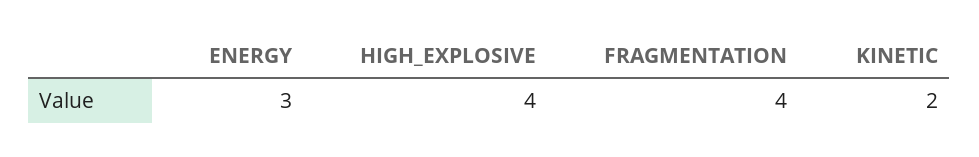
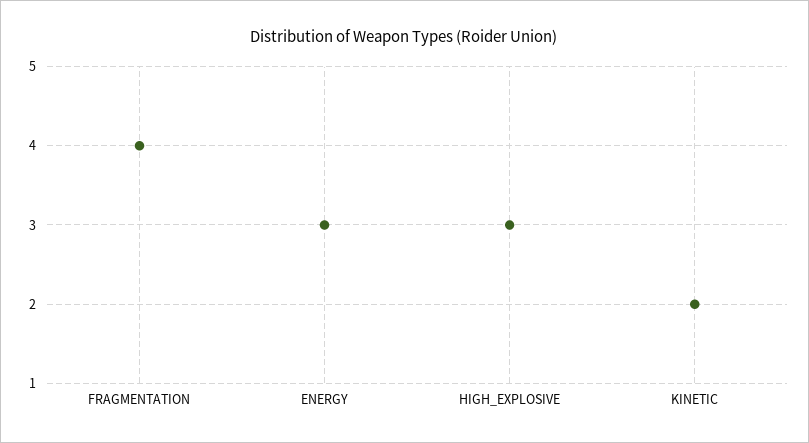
  {
    "ENERGY": 3,
-   "HIGH_EXPLOSIVE": 4,
+   "HIGH_EXPLOSIVE": 3,
    "FRAGMENTATION": 4,
    "KINETIC": 2
  }

